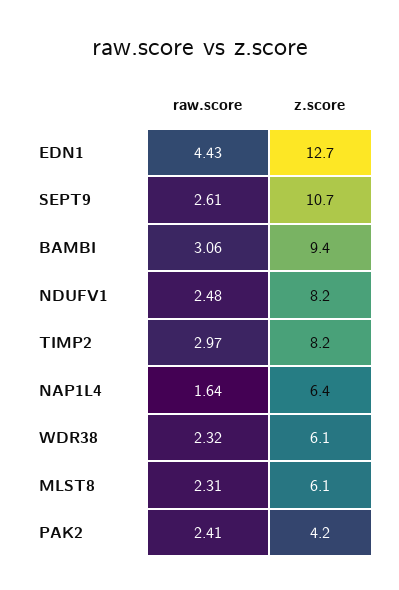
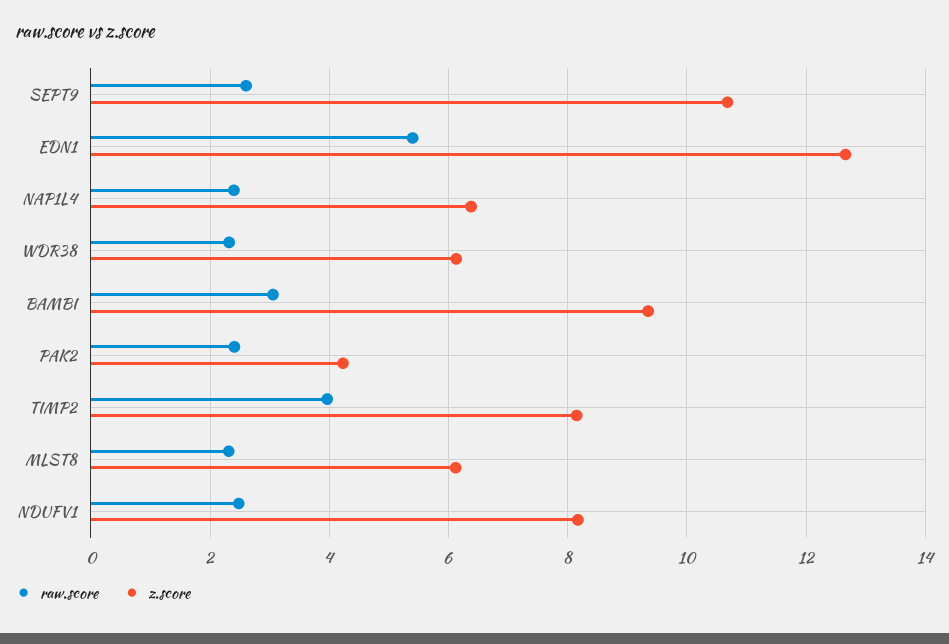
  {
    "raw.score": {
-     "EDN1": 4.43,
+     "EDN1": 5.4,
      "SEPT9": 2.61,
      "BAMBI": 3.06,
      "NDUFV1": 2.48,
-     "TIMP2": 2.97,
+     "TIMP2": 4,
-     "NAP1L4": 1.64,
+     "NAP1L4": 2.4,
      "WDR38": 2.32,
      "MLST8": 2.31,
      "PAK2": 2.41
    },
    "z.score": {
      "EDN1": 12.7,
      "SEPT9": 10.7,
      "BAMBI": 9.4,
      "NDUFV1": 8.2,
      "TIMP2": 8.2,
      "NAP1L4": 6.4,
      "WDR38": 6.1,
      "MLST8": 6.1,
      "PAK2": 4.2
    }
  }

